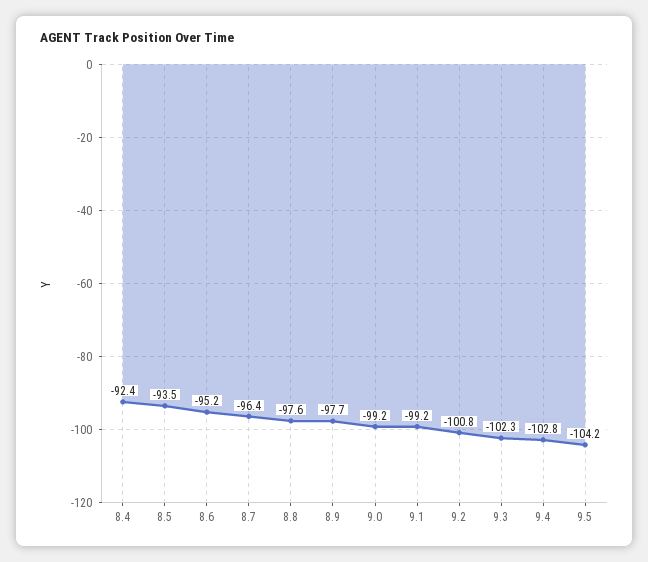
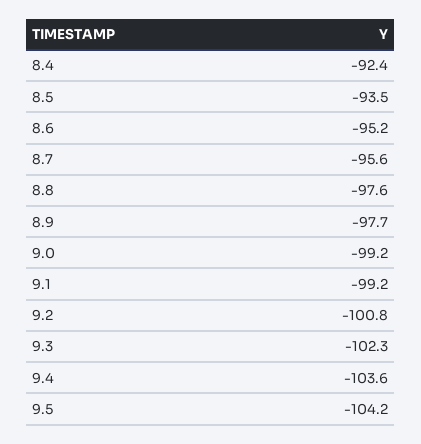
  {
    "8.4": -92.4,
    "8.5": -93.5,
    "8.6": -95.2,
-   "8.7": -96.4,
+   "8.7": -95.6,
    "8.8": -97.6,
    "8.9": -97.7,
    "9.0": -99.2,
    "9.1": -99.2,
    "9.2": -100.8,
    "9.3": -102.3,
-   "9.4": -102.8,
+   "9.4": -103.6,
    "9.5": -104.2
  }

